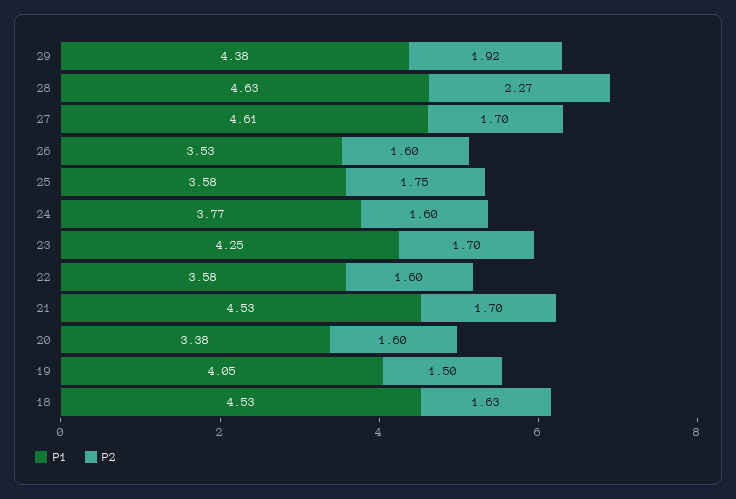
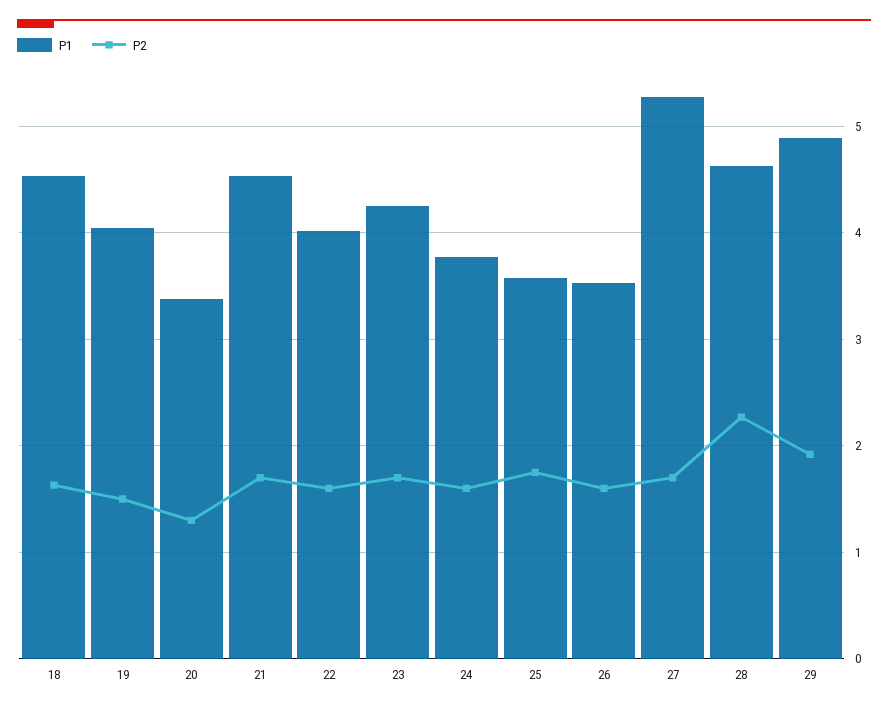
  {
    "P1": {
-     "29": 4.38,
+     "29": 4.9,
      "28": 4.63,
-     "27": 4.61,
+     "27": 5.3,
      "26": 3.53,
      "25": 3.58,
      "24": 3.77,
      "23": 4.25,
-     "22": 3.58,
+     "22": 4,
      "21": 4.53,
      "20": 3.38,
      "19": 4.05,
      "18": 4.53
    },
    "P2": {
      "29": 1.92,
      "28": 2.27,
      "27": 1.7,
      "26": 1.6,
      "25": 1.75,
      "24": 1.6,
      "23": 1.7,
      "22": 1.6,
      "21": 1.7,
-     "20": 1.6,
+     "20": 1.3,
      "19": 1.5,
      "18": 1.63
    }
  }

